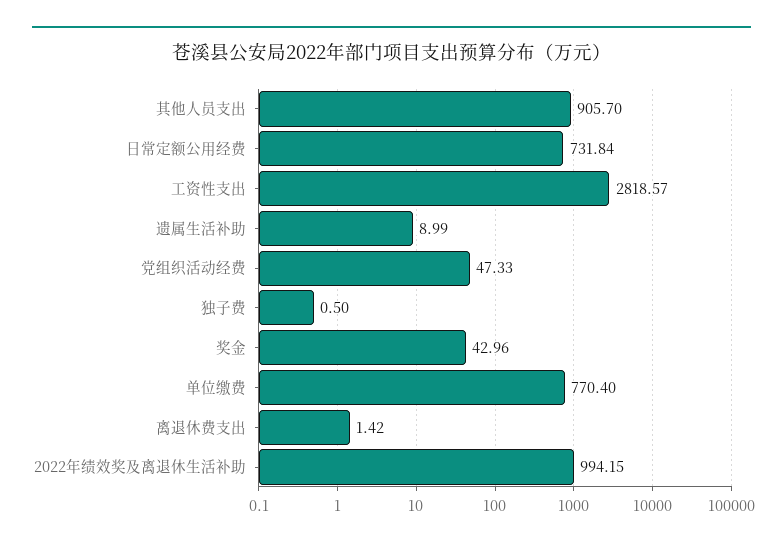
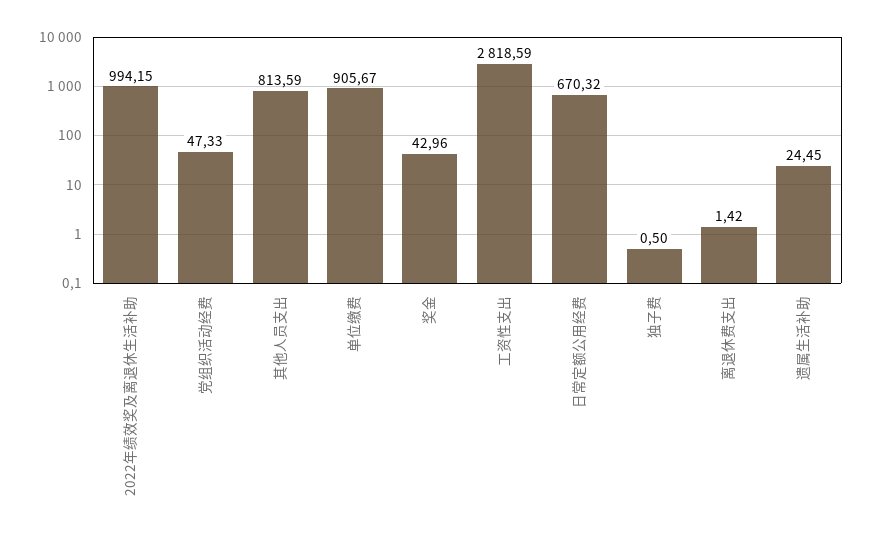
  {
-   "其他人员支出": 905.7,
+   "其他人员支出": 813.59,
-   "日常定额公用经费": 731.84,
+   "日常定额公用经费": 670.32,
-   "工资性支出": 2818.57,
+   "工资性支出": 2818.59,
-   "遗属生活补助": 8.99,
+   "遗属生活补助": 24.45,
    "党组织活动经费": 47.33,
    "独子费": 0.5,
    "奖金": 42.96,
-   "单位缴费": 770.4,
+   "单位缴费": 905.67,
    "离退休费支出": 1.42,
    "2022年绩效奖及离退休生活补助": 994.15
  }

